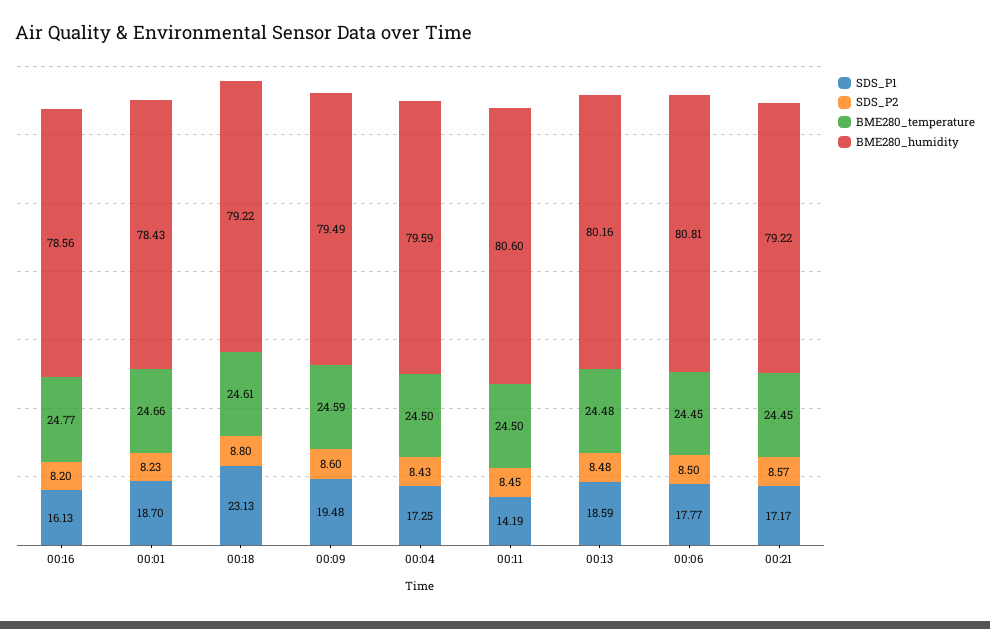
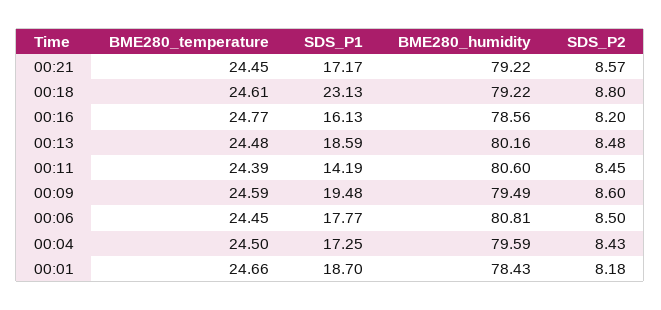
  {
    "SDS_P1": {
      "00:16": 16.13,
      "00:01": 18.7,
      "00:18": 23.13,
      "00:09": 19.48,
      "00:04": 17.25,
      "00:11": 14.19,
      "00:13": 18.59,
      "00:06": 17.77,
      "00:21": 17.17
    },
    "SDS_P2": {
      "00:16": 8.2,
-     "00:01": 8.23,
+     "00:01": 8.18,
      "00:18": 8.8,
      "00:09": 8.6,
      "00:04": 8.43,
      "00:11": 8.45,
      "00:13": 8.48,
      "00:06": 8.5,
      "00:21": 8.57
    },
    "BME280_temperature": {
      "00:16": 24.77,
      "00:01": 24.66,
      "00:18": 24.61,
      "00:09": 24.59,
      "00:04": 24.5,
-     "00:11": 24.5,
+     "00:11": 24.39,
      "00:13": 24.48,
      "00:06": 24.45,
      "00:21": 24.45
    },
    "BME280_humidity": {
      "00:16": 78.56,
      "00:01": 78.43,
      "00:18": 79.22,
      "00:09": 79.49,
      "00:04": 79.59,
      "00:11": 80.6,
      "00:13": 80.16,
      "00:06": 80.81,
      "00:21": 79.22
    }
  }

